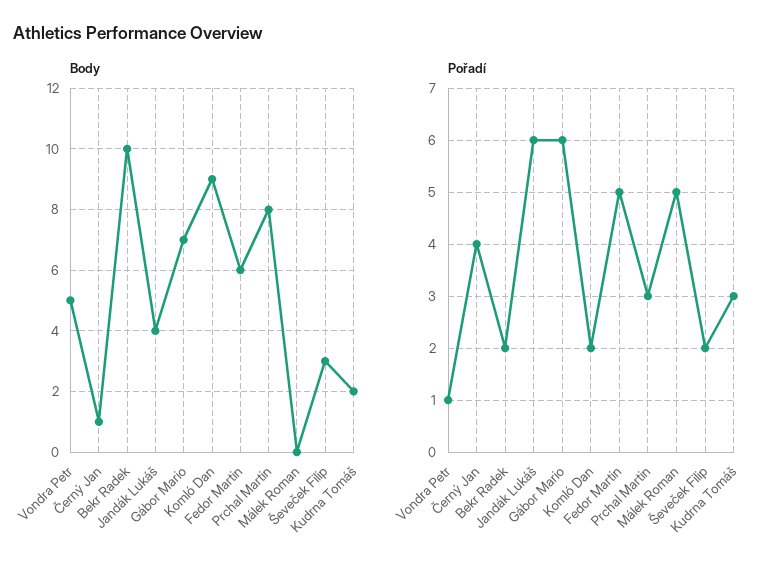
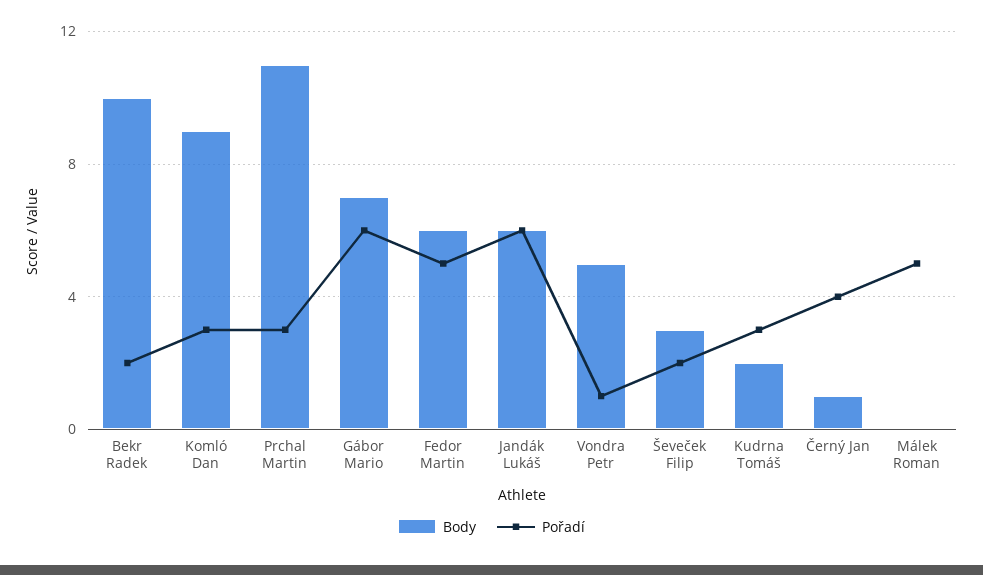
  {
    "Body": {
      "Vondra Petr": 5,
      "Černý Jan": 1,
      "Bekr Radek": 10,
-     "Jandák Lukáš": 4,
+     "Jandák Lukáš": 6,
      "Gábor Mario": 7,
      "Komló Dan": 9,
      "Fedor Martin": 6,
-     "Prchal Martin": 8,
+     "Prchal Martin": 11,
      "Málek Roman": 0,
      "Ševeček Filip": 3,
      "Kudrna Tomáš": 2
    },
    "Pořadí": {
      "Vondra Petr": 1,
      "Černý Jan": 4,
      "Bekr Radek": 2,
      "Jandák Lukáš": 6,
      "Gábor Mario": 6,
-     "Komló Dan": 2,
+     "Komló Dan": 3,
      "Fedor Martin": 5,
      "Prchal Martin": 3,
      "Málek Roman": 5,
      "Ševeček Filip": 2,
      "Kudrna Tomáš": 3
    }
  }

